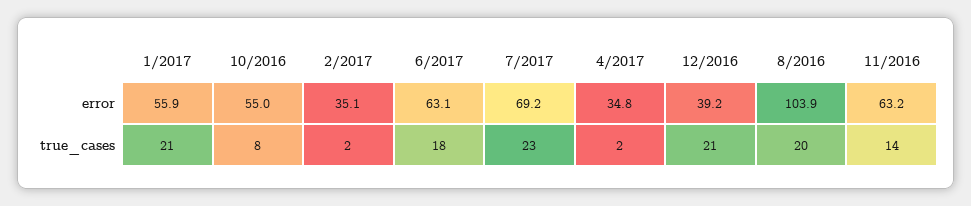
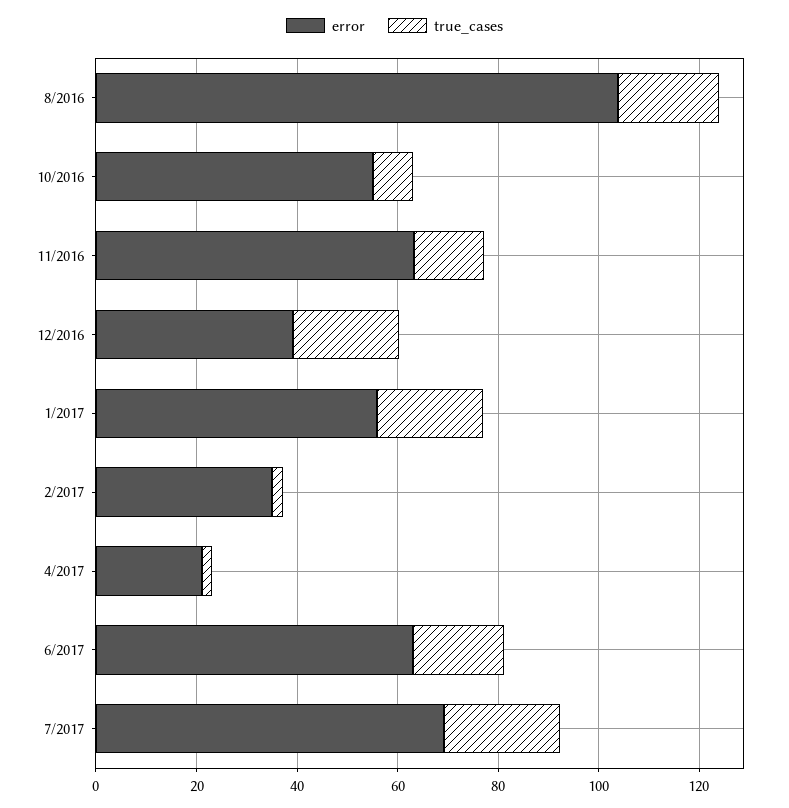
  {
    "error": {
      "1/2017": 55.9,
      "10/2016": 55,
      "2/2017": 35.1,
      "6/2017": 63.1,
      "7/2017": 69.2,
-     "4/2017": 34.8,
+     "4/2017": 20,
      "12/2016": 39.2,
      "8/2016": 103.9,
      "11/2016": 63.2
    },
    "true_cases": {
      "1/2017": 21,
      "10/2016": 8,
      "2/2017": 2,
      "6/2017": 18,
      "7/2017": 23,
      "4/2017": 2,
      "12/2016": 21,
      "8/2016": 20,
      "11/2016": 14
    }
  }

